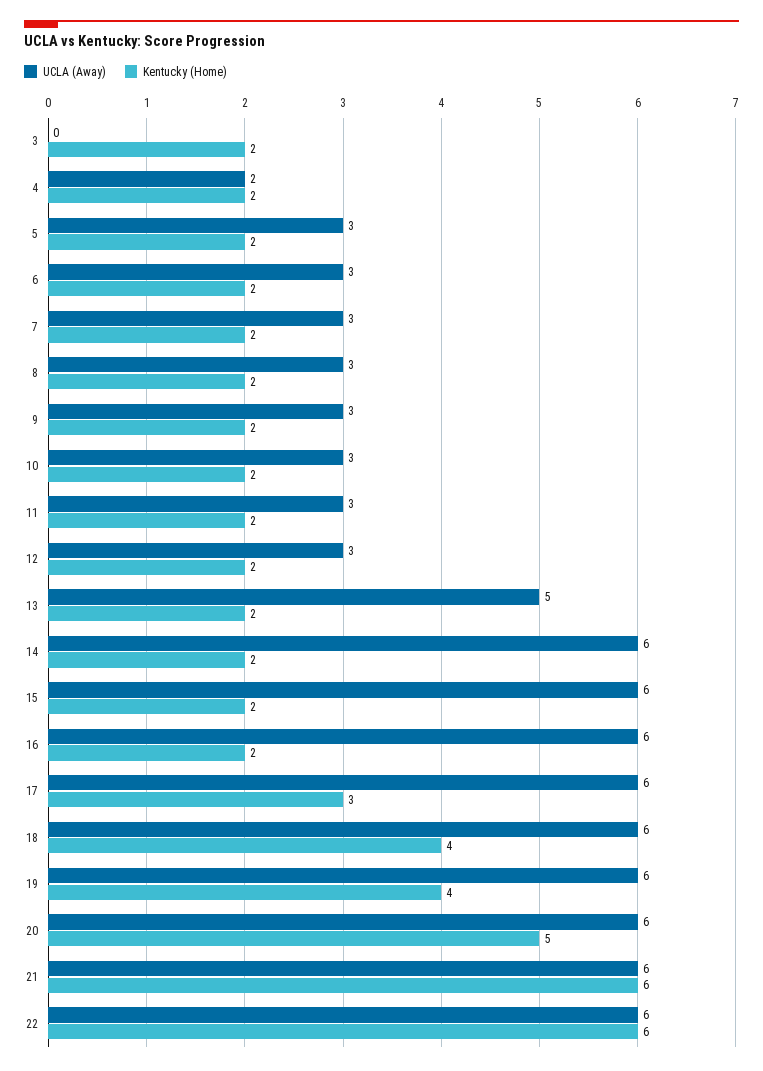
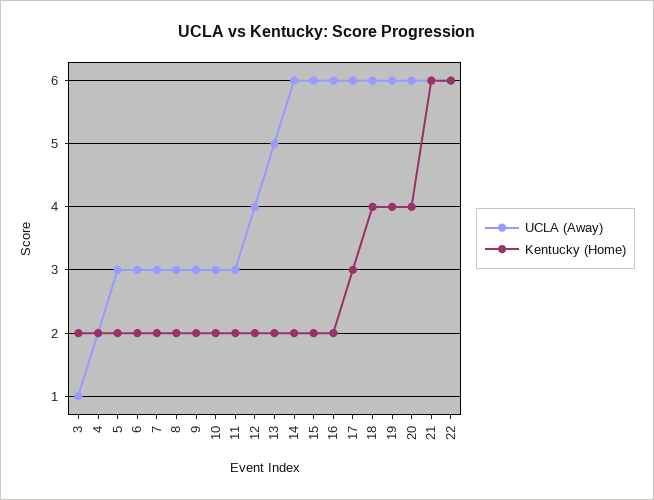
  {
    "UCLA (Away)": {
-     "3": 0,
+     "3": 1,
      "4": 2,
      "5": 3,
      "6": 3,
      "7": 3,
      "8": 3,
      "9": 3,
      "10": 3,
      "11": 3,
-     "12": 3,
+     "12": 4,
      "13": 5,
      "14": 6,
      "15": 6,
      "16": 6,
      "17": 6,
      "18": 6,
      "19": 6,
      "20": 6,
      "21": 6,
      "22": 6
    },
    "Kentucky (Home)": {
      "3": 2,
      "4": 2,
      "5": 2,
      "6": 2,
      "7": 2,
      "8": 2,
      "9": 2,
      "10": 2,
      "11": 2,
      "12": 2,
      "13": 2,
      "14": 2,
      "15": 2,
      "16": 2,
      "17": 3,
      "18": 4,
      "19": 4,
-     "20": 5,
+     "20": 4,
      "21": 6,
      "22": 6
    }
  }

